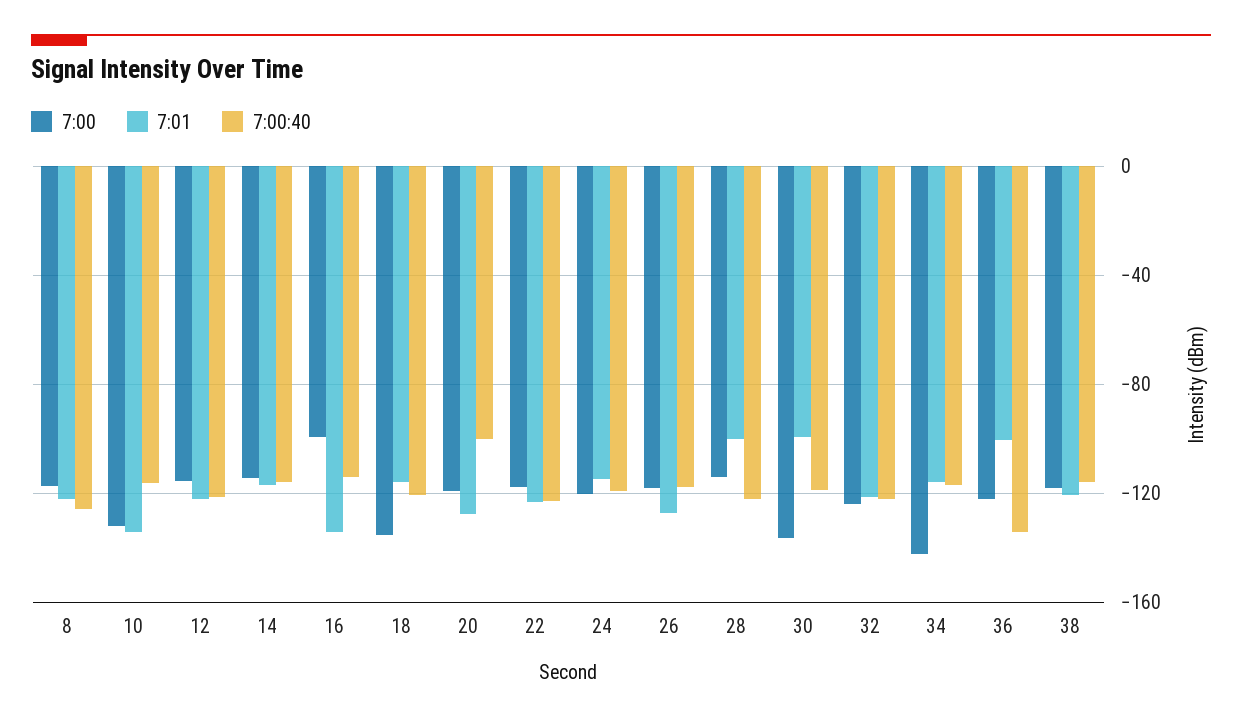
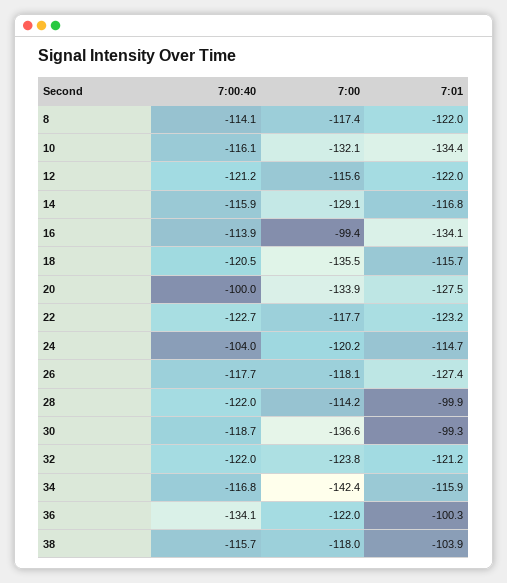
  {
    "7:00": {
      "8": -117.4,
      "10": -132.1,
      "12": -115.6,
-     "14": -115,
+     "14": -129.1,
      "16": -99.4,
      "18": -135.5,
-     "20": -120,
+     "20": -133.9,
      "22": -117.7,
      "24": -120.2,
      "26": -118.1,
      "28": -114.2,
      "30": -136.6,
      "32": -123.8,
      "34": -142.4,
      "36": -122,
      "38": -118
    },
    "7:01": {
      "8": -122,
      "10": -134.4,
      "12": -122,
      "14": -116.8,
      "16": -134.1,
      "18": -115.7,
      "20": -127.5,
      "22": -123.2,
      "24": -114.7,
      "26": -127.4,
      "28": -99.9,
      "30": -99.3,
      "32": -121.2,
      "34": -115.9,
      "36": -100.3,
-     "38": -120
+     "38": -103.9
    },
    "7:00:40": {
-     "8": -125,
+     "8": -114.1,
      "10": -116.1,
      "12": -121.2,
      "14": -115.9,
      "16": -113.9,
      "18": -120.5,
      "20": -100,
      "22": -122.7,
-     "24": -120,
+     "24": -104,
      "26": -117.7,
      "28": -122,
      "30": -118.7,
      "32": -122,
      "34": -116.8,
      "36": -134.1,
      "38": -115.7
    }
  }

